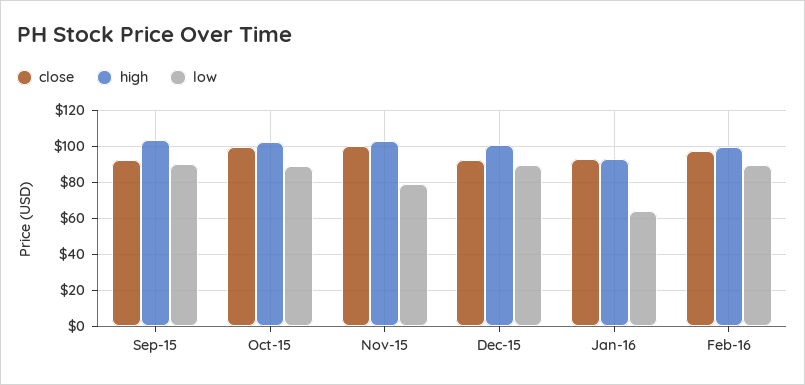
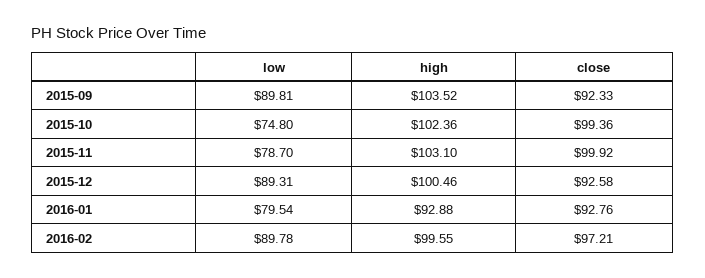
  {
    "close": {
      "Sep-15": 92.33,
      "Oct-15": 99.36,
      "Nov-15": 99.92,
      "Dec-15": 92.58,
      "Jan-16": 92.76,
      "Feb-16": 97.21
    },
    "high": {
      "Sep-15": 103.52,
      "Oct-15": 102.36,
      "Nov-15": 103.1,
      "Dec-15": 100.46,
      "Jan-16": 92.88,
      "Feb-16": 99.55
    },
    "low": {
      "Sep-15": 89.81,
-     "Oct-15": 90,
+     "Oct-15": 74.8,
      "Nov-15": 78.7,
      "Dec-15": 89.31,
-     "Jan-16": 65,
+     "Jan-16": 79.54,
      "Feb-16": 89.78
    }
  }

